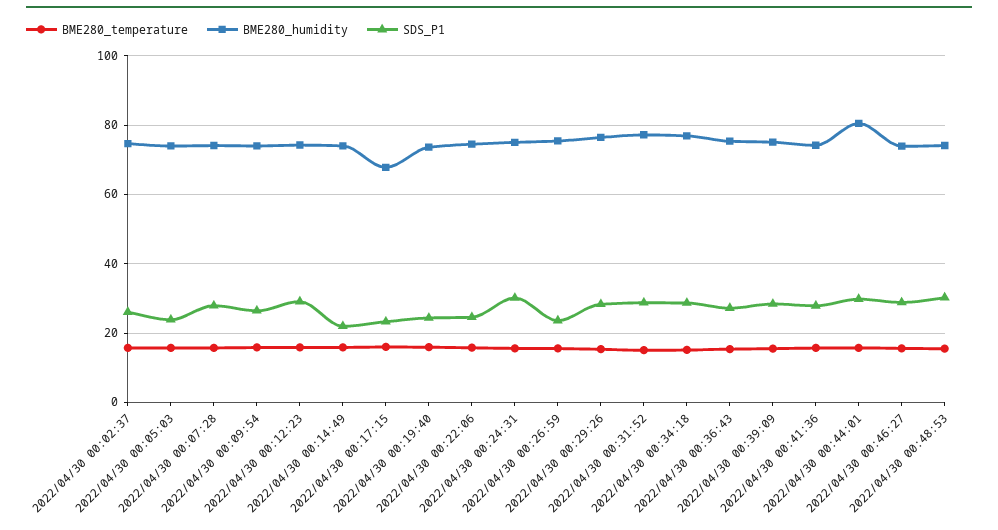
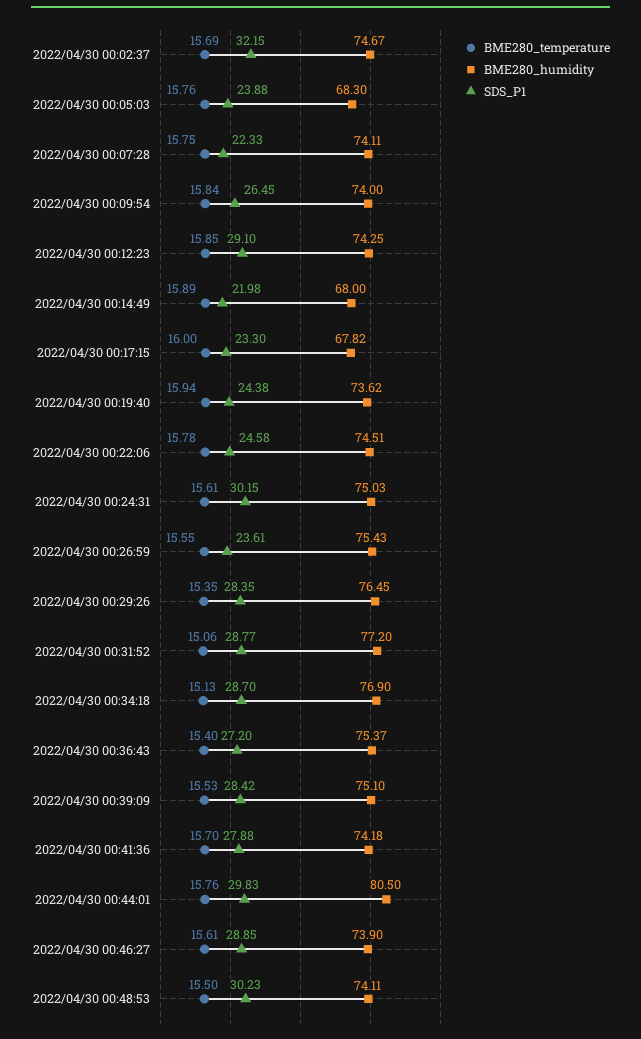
  {
    "BME280_temperature": {
      "2022/04/30 00:02:37": 15.69,
      "2022/04/30 00:05:03": 15.76,
      "2022/04/30 00:07:28": 15.75,
      "2022/04/30 00:09:54": 15.84,
      "2022/04/30 00:12:23": 15.85,
      "2022/04/30 00:14:49": 15.89,
      "2022/04/30 00:17:15": 16,
      "2022/04/30 00:19:40": 15.94,
      "2022/04/30 00:22:06": 15.78,
      "2022/04/30 00:24:31": 15.61,
      "2022/04/30 00:26:59": 15.55,
      "2022/04/30 00:29:26": 15.35,
      "2022/04/30 00:31:52": 15.06,
      "2022/04/30 00:34:18": 15.13,
      "2022/04/30 00:36:43": 15.4,
      "2022/04/30 00:39:09": 15.53,
      "2022/04/30 00:41:36": 15.7,
      "2022/04/30 00:44:01": 15.76,
      "2022/04/30 00:46:27": 15.61,
      "2022/04/30 00:48:53": 15.5
    },
    "BME280_humidity": {
      "2022/04/30 00:02:37": 74.67,
-     "2022/04/30 00:05:03": 74,
+     "2022/04/30 00:05:03": 68.3,
      "2022/04/30 00:07:28": 74.11,
      "2022/04/30 00:09:54": 74,
      "2022/04/30 00:12:23": 74.25,
-     "2022/04/30 00:14:49": 74,
+     "2022/04/30 00:14:49": 68,
      "2022/04/30 00:17:15": 67.82,
      "2022/04/30 00:19:40": 73.62,
      "2022/04/30 00:22:06": 74.51,
      "2022/04/30 00:24:31": 75.03,
      "2022/04/30 00:26:59": 75.43,
      "2022/04/30 00:29:26": 76.45,
      "2022/04/30 00:31:52": 77.2,
      "2022/04/30 00:34:18": 76.9,
      "2022/04/30 00:36:43": 75.37,
      "2022/04/30 00:39:09": 75.1,
      "2022/04/30 00:41:36": 74.18,
      "2022/04/30 00:44:01": 80.5,
      "2022/04/30 00:46:27": 73.9,
      "2022/04/30 00:48:53": 74.11
    },
    "SDS_P1": {
-     "2022/04/30 00:02:37": 26,
+     "2022/04/30 00:02:37": 32.15,
      "2022/04/30 00:05:03": 23.88,
-     "2022/04/30 00:07:28": 28,
+     "2022/04/30 00:07:28": 22.33,
      "2022/04/30 00:09:54": 26.45,
      "2022/04/30 00:12:23": 29.1,
      "2022/04/30 00:14:49": 21.98,
      "2022/04/30 00:17:15": 23.3,
      "2022/04/30 00:19:40": 24.38,
      "2022/04/30 00:22:06": 24.58,
      "2022/04/30 00:24:31": 30.15,
      "2022/04/30 00:26:59": 23.61,
      "2022/04/30 00:29:26": 28.35,
      "2022/04/30 00:31:52": 28.77,
      "2022/04/30 00:34:18": 28.7,
      "2022/04/30 00:36:43": 27.2,
      "2022/04/30 00:39:09": 28.42,
      "2022/04/30 00:41:36": 27.88,
      "2022/04/30 00:44:01": 29.83,
      "2022/04/30 00:46:27": 28.85,
      "2022/04/30 00:48:53": 30.23
    }
  }

